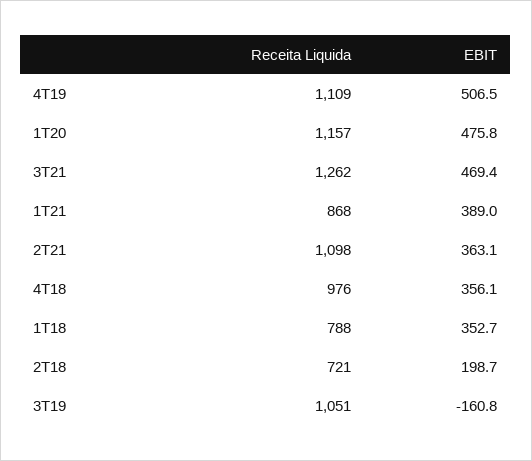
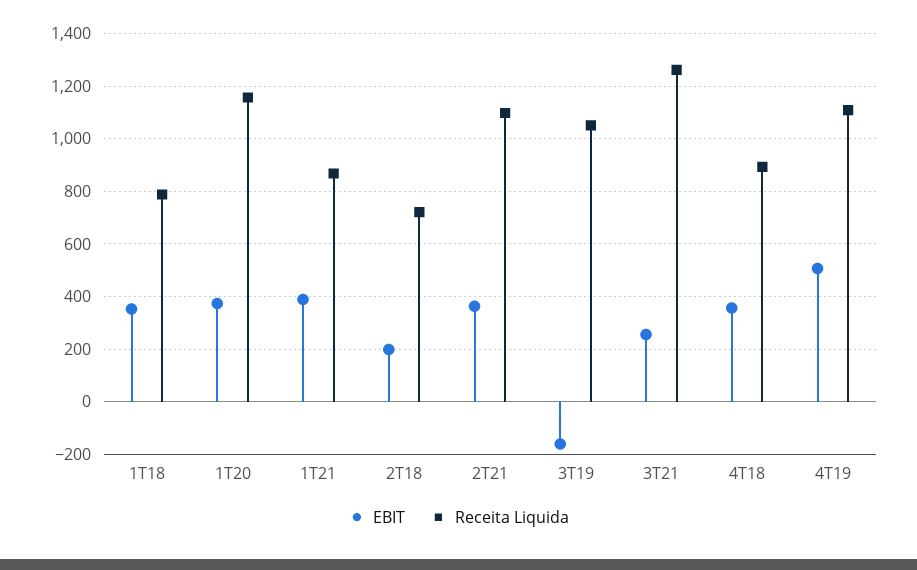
  {
    "Receita Liquida": {
      "4T19": 1109,
      "1T20": 1157,
      "3T21": 1262,
      "1T21": 868,
      "2T21": 1098,
-     "4T18": 976,
+     "4T18": 900,
      "1T18": 788,
      "2T18": 721,
      "3T19": 1051
    },
    "EBIT": {
      "4T19": 506.5,
-     "1T20": 475.8,
+     "1T20": 375,
-     "3T21": 469.4,
+     "3T21": 250,
      "1T21": 389,
      "2T21": 363.1,
      "4T18": 356.1,
      "1T18": 352.7,
      "2T18": 198.7,
      "3T19": -160.8
    }
  }

